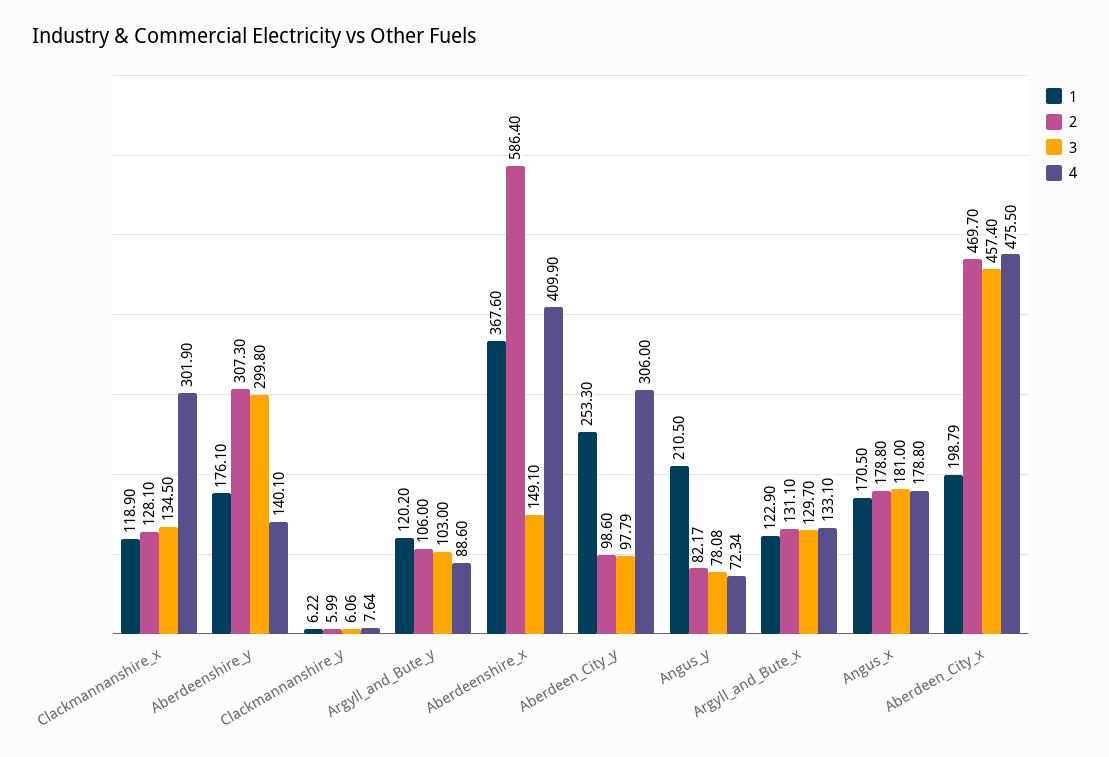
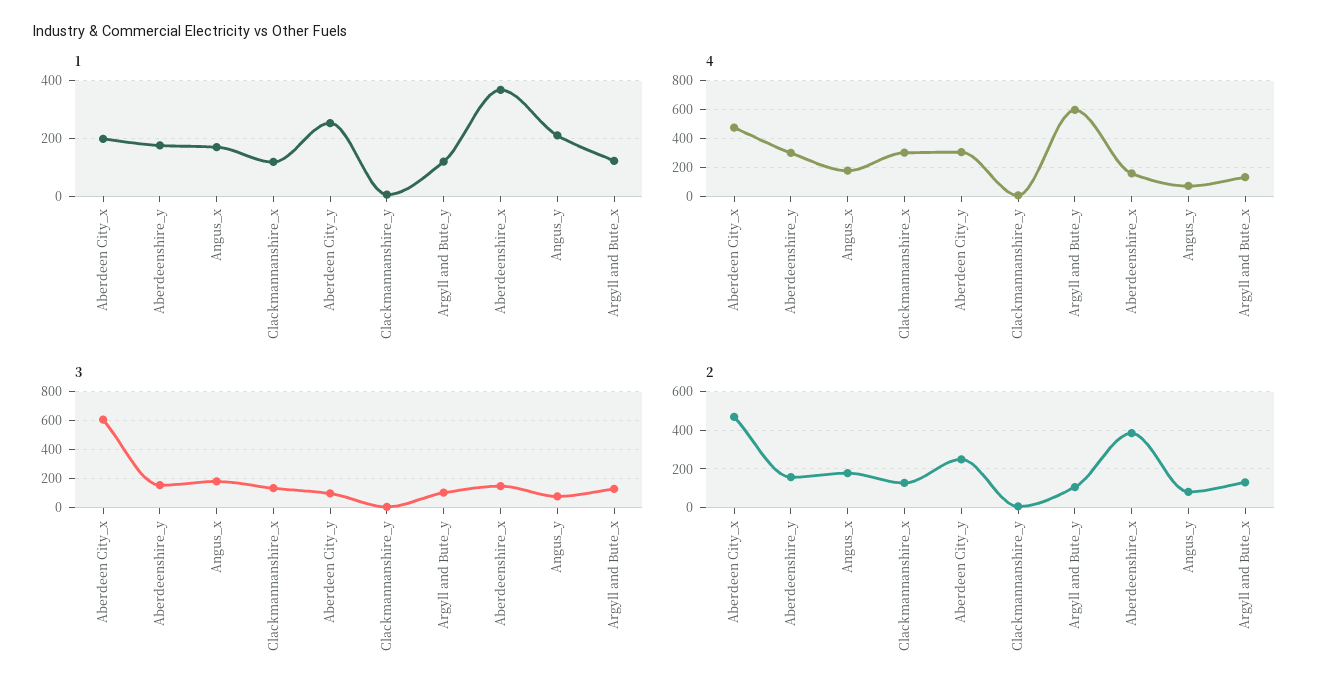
  {
    "1": {
      "Clackmannanshire_x": 118.9,
      "Aberdeenshire_y": 176.1,
      "Clackmannanshire_y": 6.22,
      "Argyll_and_Bute_y": 120.2,
      "Aberdeenshire_x": 367.6,
      "Aberdeen_City_y": 253.3,
      "Angus_y": 210.5,
      "Argyll_and_Bute_x": 122.9,
      "Angus_x": 170.5,
      "Aberdeen_City_x": 198.79
    },
    "2": {
      "Clackmannanshire_x": 128.1,
-     "Aberdeenshire_y": 307.3,
+     "Aberdeenshire_y": 150,
      "Clackmannanshire_y": 5.99,
      "Argyll_and_Bute_y": 106,
-     "Aberdeenshire_x": 586.4,
+     "Aberdeenshire_x": 400,
-     "Aberdeen_City_y": 98.6,
+     "Aberdeen_City_y": 250,
      "Angus_y": 82.17,
      "Argyll_and_Bute_x": 131.1,
      "Angus_x": 178.8,
      "Aberdeen_City_x": 469.7
    },
    "3": {
      "Clackmannanshire_x": 134.5,
-     "Aberdeenshire_y": 299.8,
+     "Aberdeenshire_y": 150,
      "Clackmannanshire_y": 6.06,
      "Argyll_and_Bute_y": 103,
      "Aberdeenshire_x": 149.1,
      "Aberdeen_City_y": 97.79,
      "Angus_y": 78.08,
      "Argyll_and_Bute_x": 129.7,
      "Angus_x": 181,
-     "Aberdeen_City_x": 457.4
+     "Aberdeen_City_x": 600
    },
    "4": {
      "Clackmannanshire_x": 301.9,
-     "Aberdeenshire_y": 140.1,
+     "Aberdeenshire_y": 300,
      "Clackmannanshire_y": 7.64,
-     "Argyll_and_Bute_y": 88.6,
+     "Argyll_and_Bute_y": 600,
-     "Aberdeenshire_x": 409.9,
+     "Aberdeenshire_x": 150,
      "Aberdeen_City_y": 306,
      "Angus_y": 72.34,
      "Argyll_and_Bute_x": 133.1,
      "Angus_x": 178.8,
      "Aberdeen_City_x": 475.5
    }
  }

